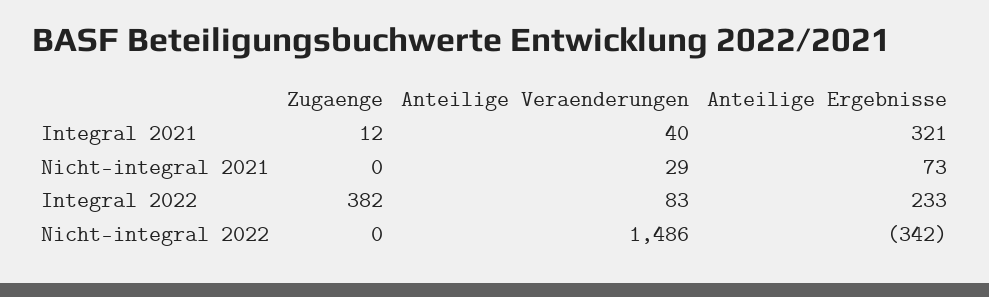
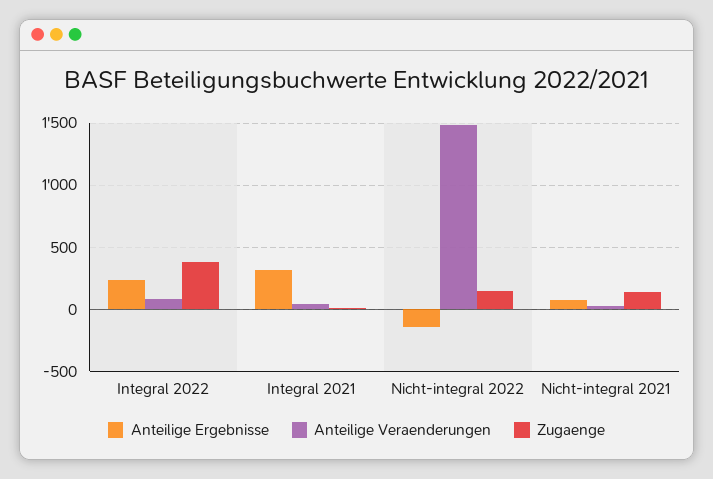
  {
    "Zugaenge": {
      "Integral 2021": 12,
-     "Nicht-integral 2021": 0,
+     "Nicht-integral 2021": 150,
      "Integral 2022": 382,
-     "Nicht-integral 2022": 0
+     "Nicht-integral 2022": 150
    },
    "Anteilige Veraenderungen": {
      "Integral 2021": 40,
      "Nicht-integral 2021": 29,
      "Integral 2022": 83,
      "Nicht-integral 2022": 1486
    },
    "Anteilige Ergebnisse": {
      "Integral 2021": 321,
      "Nicht-integral 2021": 73,
      "Integral 2022": 233,
-     "Nicht-integral 2022": -342
+     "Nicht-integral 2022": -150
    }
  }

